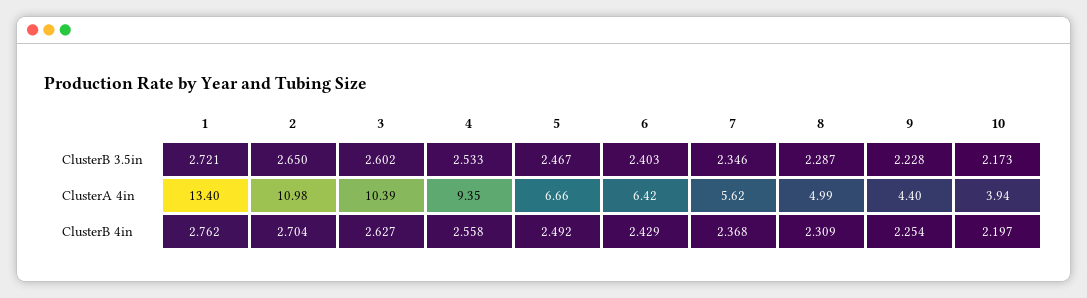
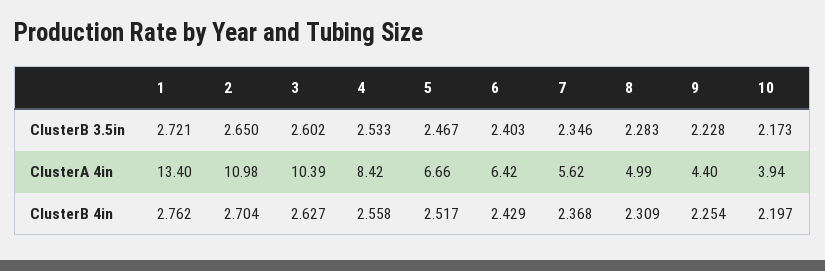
  {
    "1": {
      "ClusterB 3.5in": 2.721,
      "ClusterA 4in": 13.4,
      "ClusterB 4in": 2.762
    },
    "2": {
      "ClusterB 3.5in": 2.65,
      "ClusterA 4in": 10.98,
      "ClusterB 4in": 2.704
    },
    "3": {
      "ClusterB 3.5in": 2.602,
      "ClusterA 4in": 10.39,
      "ClusterB 4in": 2.627
    },
    "4": {
      "ClusterB 3.5in": 2.533,
-     "ClusterA 4in": 9.35,
+     "ClusterA 4in": 8.42,
      "ClusterB 4in": 2.558
    },
    "5": {
      "ClusterB 3.5in": 2.467,
      "ClusterA 4in": 6.66,
-     "ClusterB 4in": 2.492
+     "ClusterB 4in": 2.517
    },
    "6": {
      "ClusterB 3.5in": 2.403,
      "ClusterA 4in": 6.42,
      "ClusterB 4in": 2.429
    },
    "7": {
      "ClusterB 3.5in": 2.346,
      "ClusterA 4in": 5.62,
      "ClusterB 4in": 2.368
    },
    "8": {
-     "ClusterB 3.5in": 2.287,
+     "ClusterB 3.5in": 2.283,
      "ClusterA 4in": 4.99,
      "ClusterB 4in": 2.309
    },
    "9": {
      "ClusterB 3.5in": 2.228,
      "ClusterA 4in": 4.4,
      "ClusterB 4in": 2.254
    },
    "10": {
      "ClusterB 3.5in": 2.173,
      "ClusterA 4in": 3.94,
      "ClusterB 4in": 2.197
    }
  }

